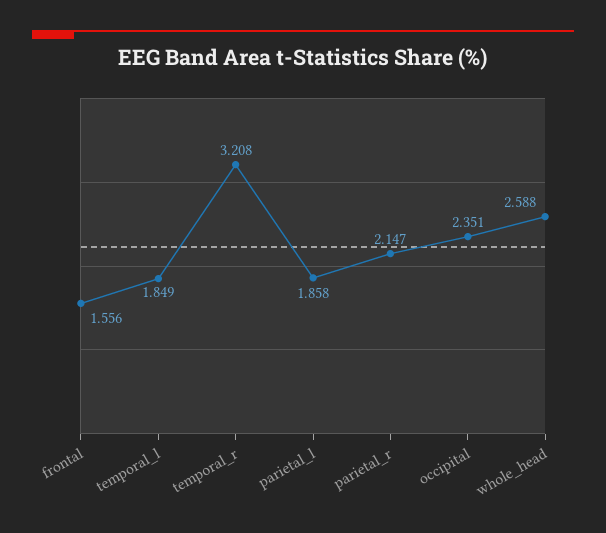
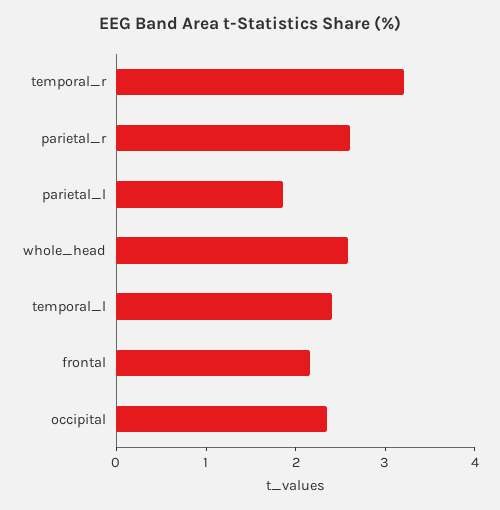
  {
-   "frontal": 1.556,
+   "frontal": 2.2,
-   "temporal_l": 1.849,
+   "temporal_l": 2.4,
    "temporal_r": 3.208,
    "parietal_l": 1.858,
-   "parietal_r": 2.147,
+   "parietal_r": 2.6,
    "occipital": 2.351,
    "whole_head": 2.588
  }

